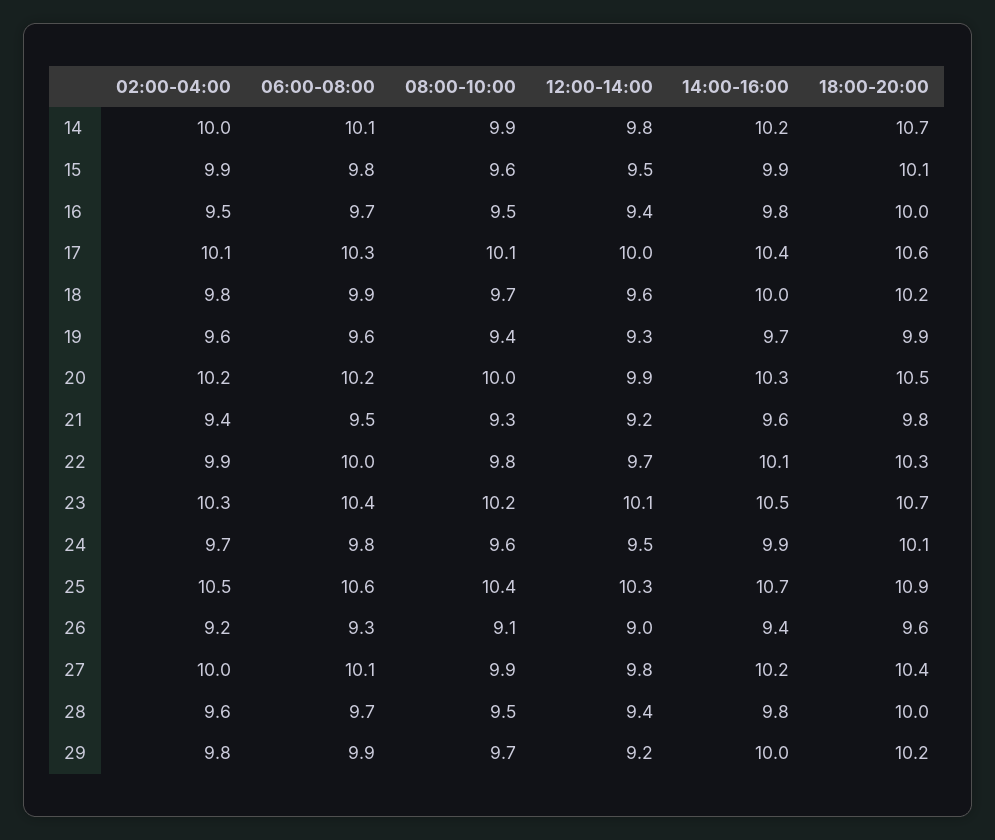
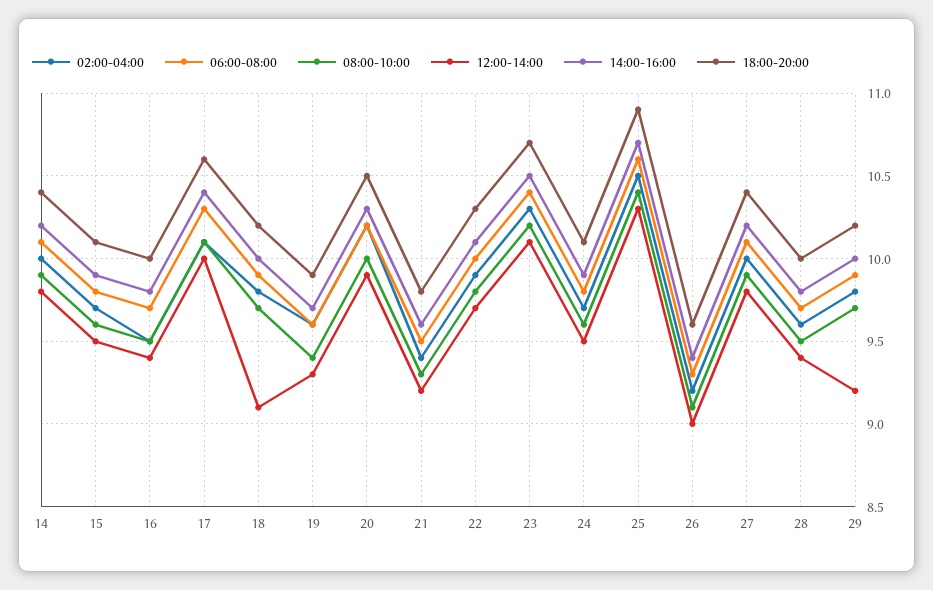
  {
    "02:00-04:00": {
      "14": 10,
-     "15": 9.9,
+     "15": 9.7,
      "16": 9.5,
      "17": 10.1,
      "18": 9.8,
      "19": 9.6,
      "20": 10.2,
      "21": 9.4,
      "22": 9.9,
      "23": 10.3,
      "24": 9.7,
      "25": 10.5,
      "26": 9.2,
      "27": 10,
      "28": 9.6,
      "29": 9.8
    },
    "06:00-08:00": {
      "14": 10.1,
      "15": 9.8,
      "16": 9.7,
      "17": 10.3,
      "18": 9.9,
      "19": 9.6,
      "20": 10.2,
      "21": 9.5,
      "22": 10,
      "23": 10.4,
      "24": 9.8,
      "25": 10.6,
      "26": 9.3,
      "27": 10.1,
      "28": 9.7,
      "29": 9.9
    },
    "08:00-10:00": {
      "14": 9.9,
      "15": 9.6,
      "16": 9.5,
      "17": 10.1,
      "18": 9.7,
      "19": 9.4,
      "20": 10,
      "21": 9.3,
      "22": 9.8,
      "23": 10.2,
      "24": 9.6,
      "25": 10.4,
      "26": 9.1,
      "27": 9.9,
      "28": 9.5,
      "29": 9.7
    },
    "12:00-14:00": {
      "14": 9.8,
      "15": 9.5,
      "16": 9.4,
      "17": 10,
-     "18": 9.6,
+     "18": 9.1,
      "19": 9.3,
      "20": 9.9,
      "21": 9.2,
      "22": 9.7,
      "23": 10.1,
      "24": 9.5,
      "25": 10.3,
      "26": 9,
      "27": 9.8,
      "28": 9.4,
      "29": 9.2
    },
    "14:00-16:00": {
      "14": 10.2,
      "15": 9.9,
      "16": 9.8,
      "17": 10.4,
      "18": 10,
      "19": 9.7,
      "20": 10.3,
      "21": 9.6,
      "22": 10.1,
      "23": 10.5,
      "24": 9.9,
      "25": 10.7,
      "26": 9.4,
      "27": 10.2,
      "28": 9.8,
      "29": 10
    },
    "18:00-20:00": {
-     "14": 10.7,
+     "14": 10.4,
      "15": 10.1,
      "16": 10,
      "17": 10.6,
      "18": 10.2,
      "19": 9.9,
      "20": 10.5,
      "21": 9.8,
      "22": 10.3,
      "23": 10.7,
      "24": 10.1,
      "25": 10.9,
      "26": 9.6,
      "27": 10.4,
      "28": 10,
      "29": 10.2
    }
  }

